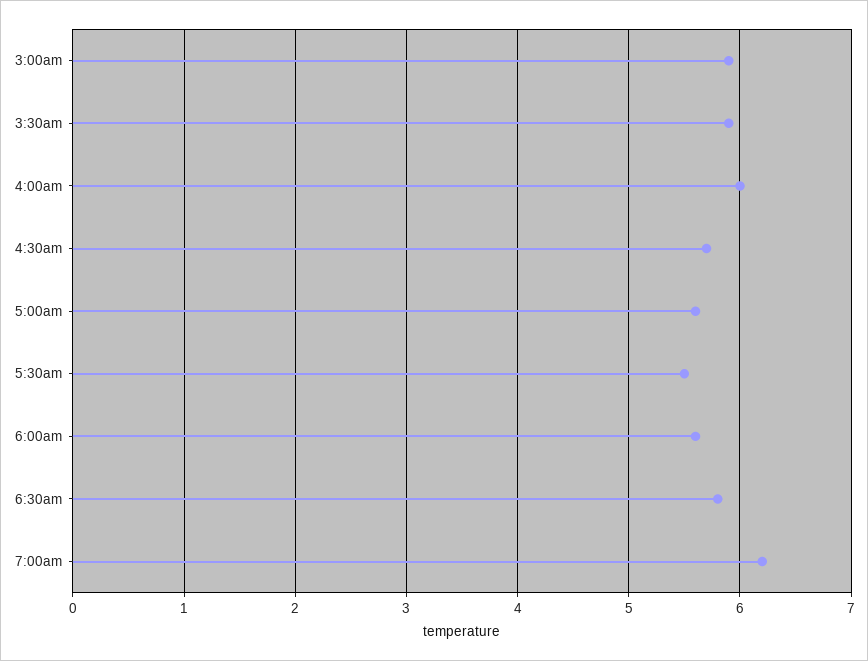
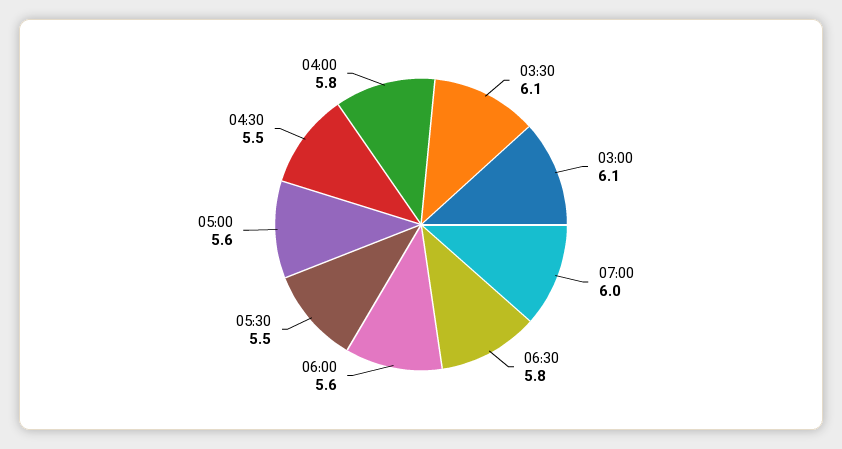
  {
-   "3:00am": 5.9,
+   "3:00am": 6.1,
-   "3:30am": 5.9,
+   "3:30am": 6.1,
-   "4:00am": 6,
+   "4:00am": 5.8,
-   "4:30am": 5.7,
+   "4:30am": 5.5,
    "5:00am": 5.6,
    "5:30am": 5.5,
    "6:00am": 5.6,
    "6:30am": 5.8,
-   "7:00am": 6.2
+   "7:00am": 6
  }

